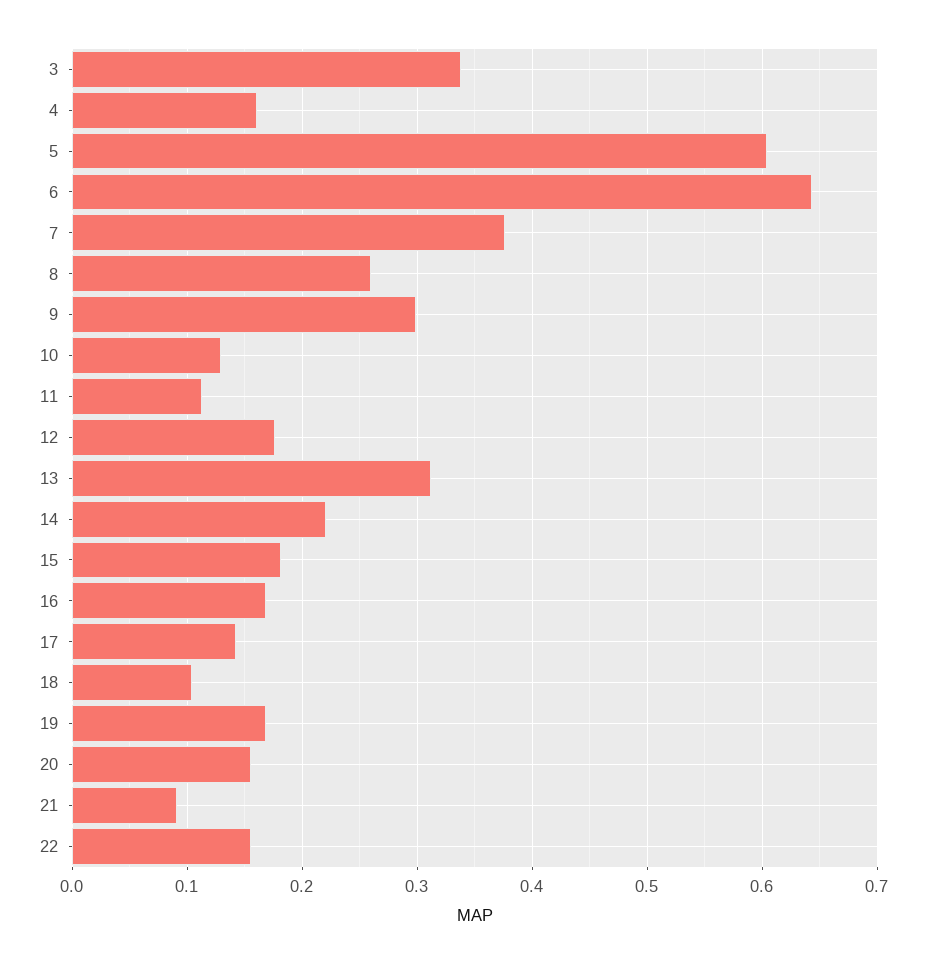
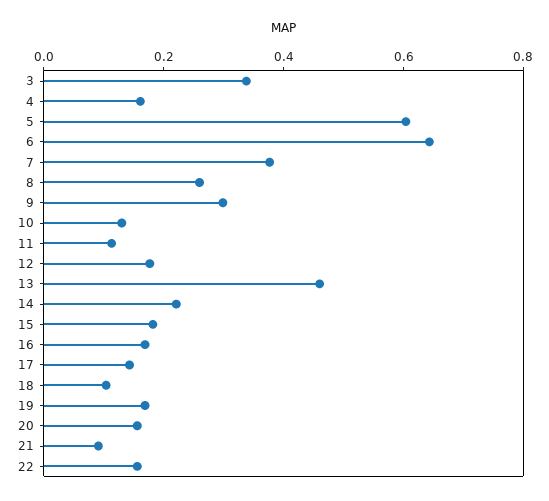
  {
    "3": 0.34,
    "4": 0.16,
    "5": 0.6,
    "6": 0.64,
    "7": 0.38,
    "8": 0.26,
    "9": 0.3,
    "10": 0.13,
    "11": 0.11,
    "12": 0.18,
-   "13": 0.31,
+   "13": 0.45,
    "14": 0.22,
    "15": 0.18,
    "16": 0.17,
    "17": 0.14,
    "18": 0.1,
    "19": 0.17,
    "20": 0.16,
    "21": 0.09,
    "22": 0.16
  }

